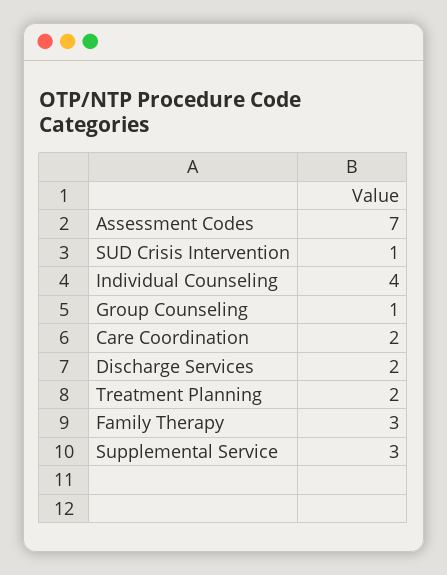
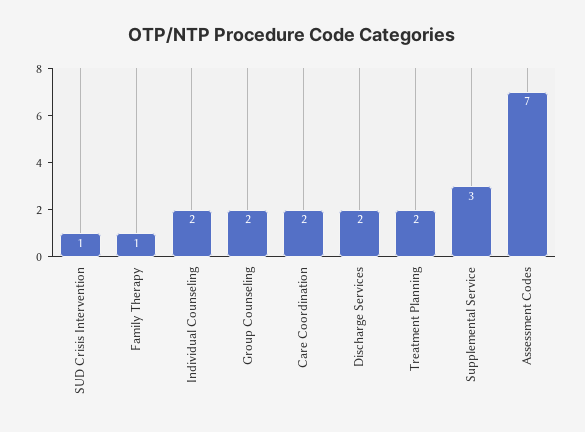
  {
    "Assessment Codes": 7,
    "SUD Crisis Intervention": 1,
-   "Individual Counseling": 4,
+   "Individual Counseling": 2,
-   "Group Counseling": 1,
+   "Group Counseling": 2,
    "Care Coordination": 2,
    "Discharge Services": 2,
    "Treatment Planning": 2,
-   "Family Therapy": 3,
+   "Family Therapy": 1,
    "Supplemental Service": 3
  }

